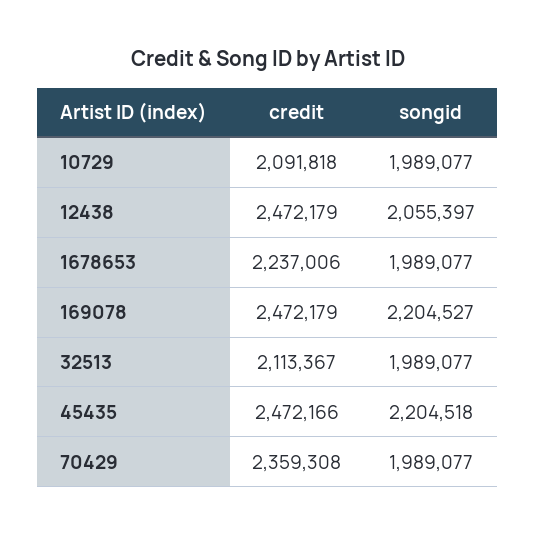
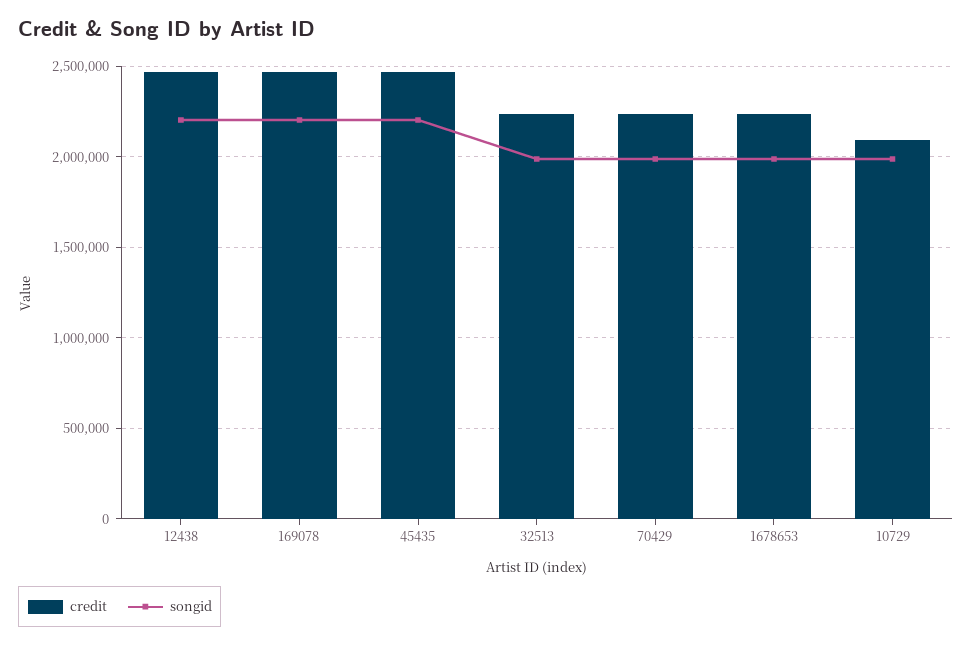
  {
    "credit": {
      "10729": 2091818,
      "12438": 2472179,
      "1678653": 2237006,
      "169078": 2472179,
-     "32513": 2113367,
+     "32513": 2250000,
      "45435": 2472166,
-     "70429": 2359308
+     "70429": 2250000
    },
    "songid": {
      "10729": 1989077,
-     "12438": 2055397,
+     "12438": 2200000,
      "1678653": 1989077,
      "169078": 2204527,
      "32513": 1989077,
      "45435": 2204518,
      "70429": 1989077
    }
  }

